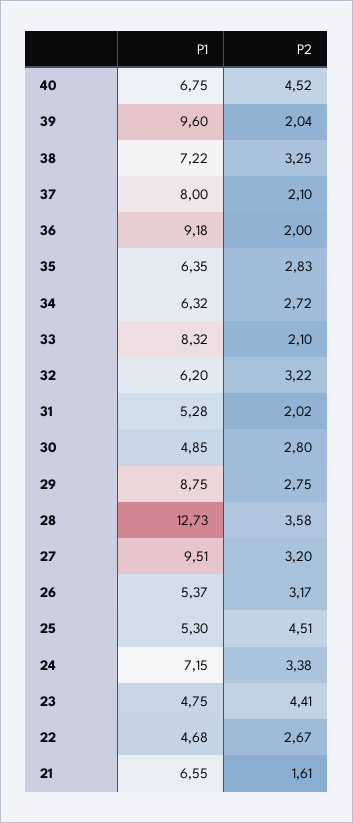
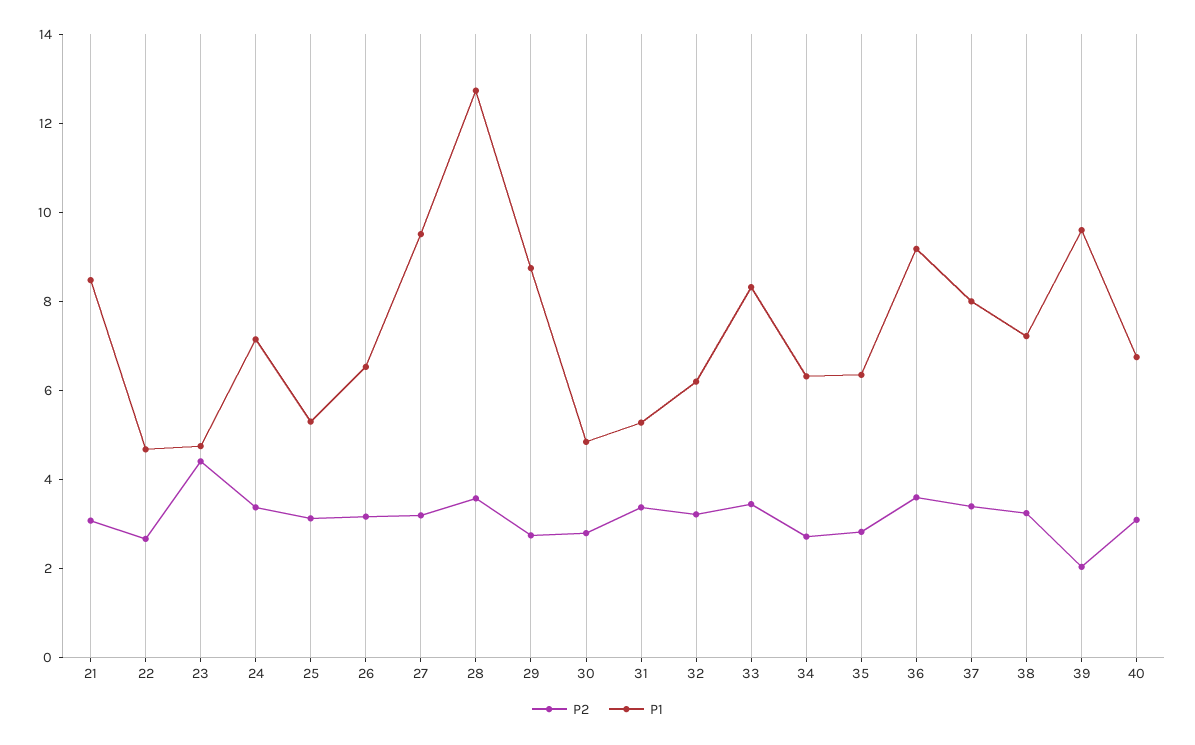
  {
    "P1": {
      "40": 6.75,
      "39": 9.6,
      "38": 7.22,
      "37": 8,
      "36": 9.18,
      "35": 6.35,
      "34": 6.32,
      "33": 8.32,
      "32": 6.2,
      "31": 5.28,
      "30": 4.85,
      "29": 8.75,
      "28": 12.73,
      "27": 9.51,
-     "26": 5.37,
+     "26": 6.5,
      "25": 5.3,
      "24": 7.15,
      "23": 4.75,
      "22": 4.68,
-     "21": 6.55
+     "21": 8.5
    },
    "P2": {
-     "40": 4.52,
+     "40": 3,
      "39": 2.04,
      "38": 3.25,
-     "37": 2.1,
+     "37": 3.5,
-     "36": 2,
+     "36": 3.5,
      "35": 2.83,
      "34": 2.72,
-     "33": 2.1,
+     "33": 3.5,
      "32": 3.22,
-     "31": 2.02,
+     "31": 3.5,
      "30": 2.8,
      "29": 2.75,
      "28": 3.58,
      "27": 3.2,
      "26": 3.17,
-     "25": 4.51,
+     "25": 3,
      "24": 3.38,
      "23": 4.41,
      "22": 2.67,
-     "21": 1.61
+     "21": 3
    }
  }

